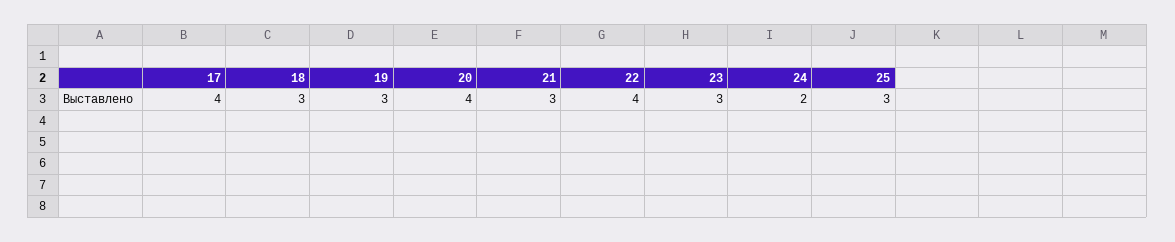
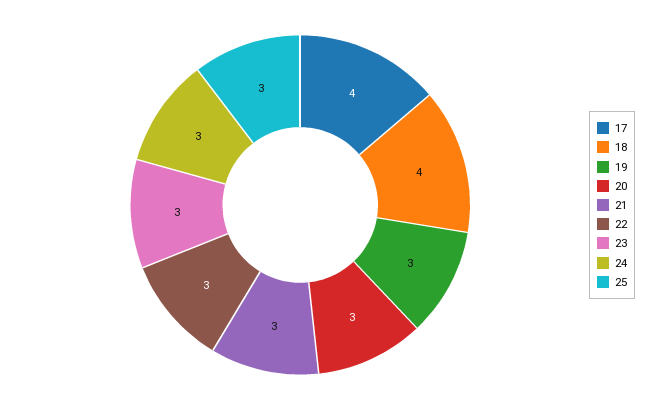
  {
    "17": 4,
-   "18": 3,
+   "18": 4,
    "19": 3,
-   "20": 4,
+   "20": 3,
    "21": 3,
-   "22": 4,
+   "22": 3,
    "23": 3,
-   "24": 2,
+   "24": 3,
    "25": 3
  }

